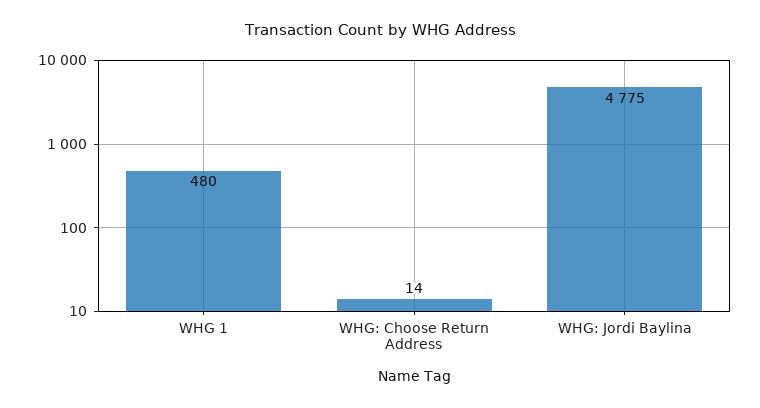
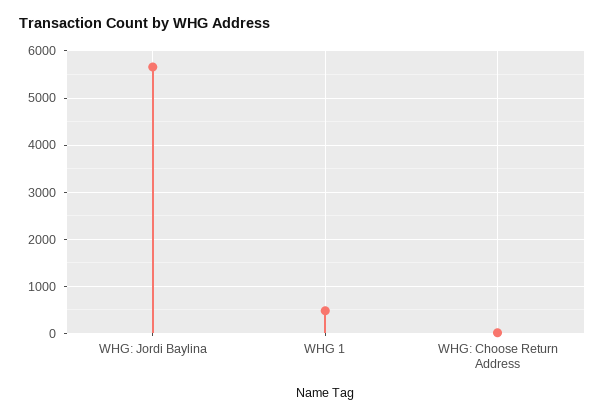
  {
    "WHG 1": 480,
    "WHG: Choose Return Address": 14,
-   "WHG: Jordi Baylina": 4775
+   "WHG: Jordi Baylina": 5600
  }

